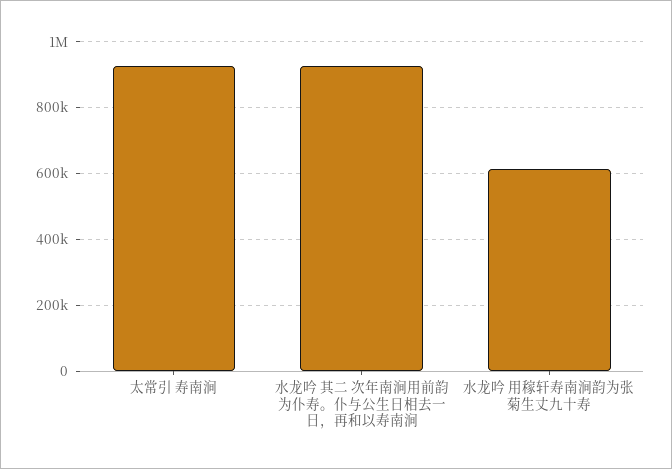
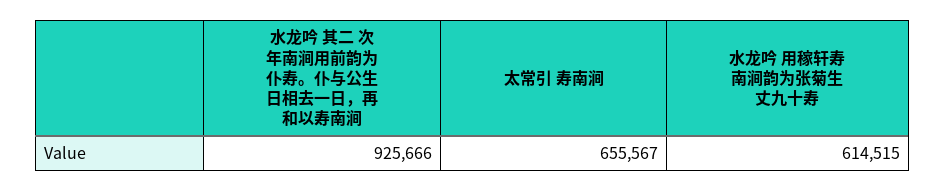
  {
-   "太常引 寿南涧": 920000,
+   "太常引 寿南涧": 655567,
    "水龙吟 其二 次年南涧用前韵为仆寿。仆与公生日相去一日，再和以寿南涧": 925666,
    "水龙吟 用稼轩寿南涧韵为张菊生丈九十寿": 614515
  }

